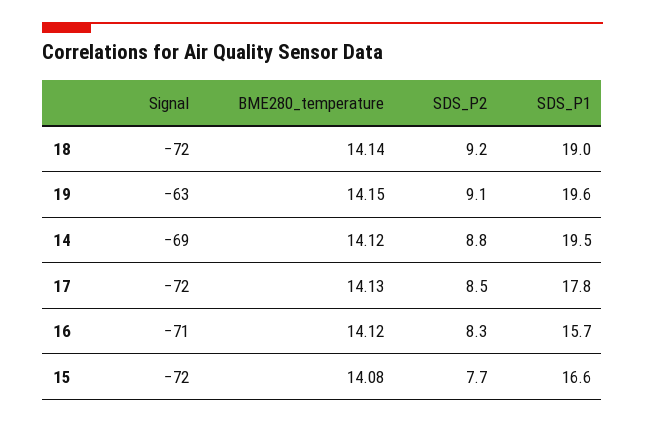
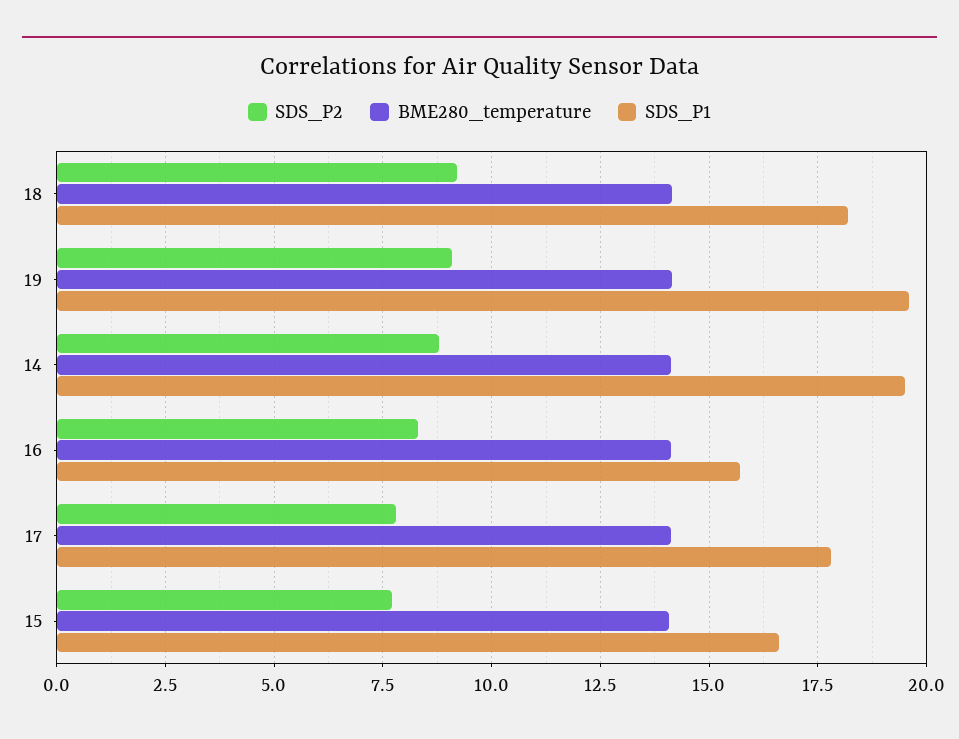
  {
-   "Signal": {
-     "18": -72,
-     "19": -63,
-     "14": -69,
-     "17": -72,
-     "16": -71,
-     "15": -72
-   },
    "BME280_temperature": {
      "18": 14.14,
      "19": 14.15,
      "14": 14.12,
      "17": 14.13,
      "16": 14.12,
      "15": 14.08
    },
    "SDS_P2": {
      "18": 9.2,
      "19": 9.1,
      "14": 8.8,
-     "17": 8.5,
+     "17": 7.75,
      "16": 8.3,
      "15": 7.7
    },
    "SDS_P1": {
-     "18": 19,
+     "18": 18.25,
      "19": 19.6,
      "14": 19.5,
      "17": 17.8,
      "16": 15.7,
      "15": 16.6
    }
  }

